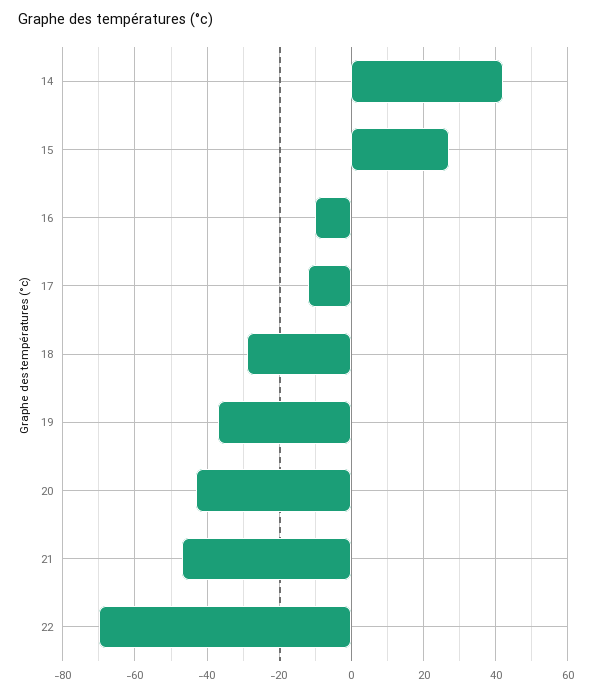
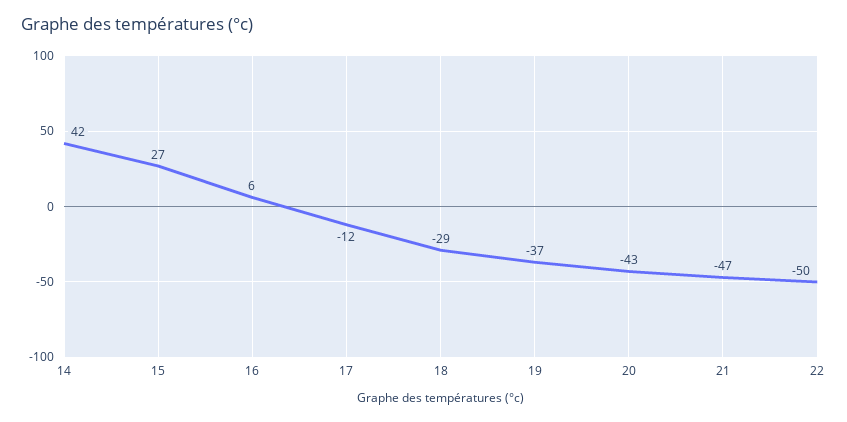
  {
    "14": 42,
    "15": 27,
-   "16": -10,
+   "16": 6,
    "17": -12,
    "18": -29,
    "19": -37,
    "20": -43,
    "21": -47,
-   "22": -70
+   "22": -50
  }

